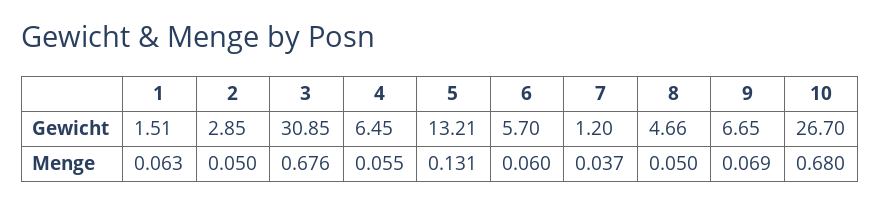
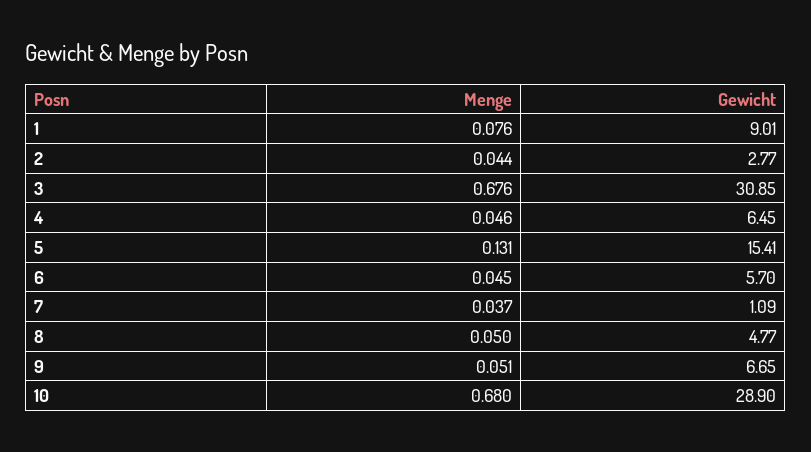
  {
    "1": {
-     "Gewicht": 1.51,
+     "Gewicht": 9.01,
-     "Menge": 0.063
+     "Menge": 0.076
    },
    "2": {
-     "Gewicht": 2.85,
+     "Gewicht": 2.77,
-     "Menge": 0.05
+     "Menge": 0.044
    },
    "3": {
      "Gewicht": 30.85,
      "Menge": 0.676
    },
    "4": {
      "Gewicht": 6.45,
-     "Menge": 0.055
+     "Menge": 0.046
    },
    "5": {
-     "Gewicht": 13.21,
+     "Gewicht": 15.41,
      "Menge": 0.131
    },
    "6": {
      "Gewicht": 5.7,
-     "Menge": 0.06
+     "Menge": 0.045
    },
    "7": {
-     "Gewicht": 1.2,
+     "Gewicht": 1.09,
      "Menge": 0.037
    },
    "8": {
-     "Gewicht": 4.66,
+     "Gewicht": 4.77,
      "Menge": 0.05
    },
    "9": {
      "Gewicht": 6.65,
-     "Menge": 0.069
+     "Menge": 0.051
    },
    "10": {
-     "Gewicht": 26.7,
+     "Gewicht": 28.9,
      "Menge": 0.68
    }
  }

